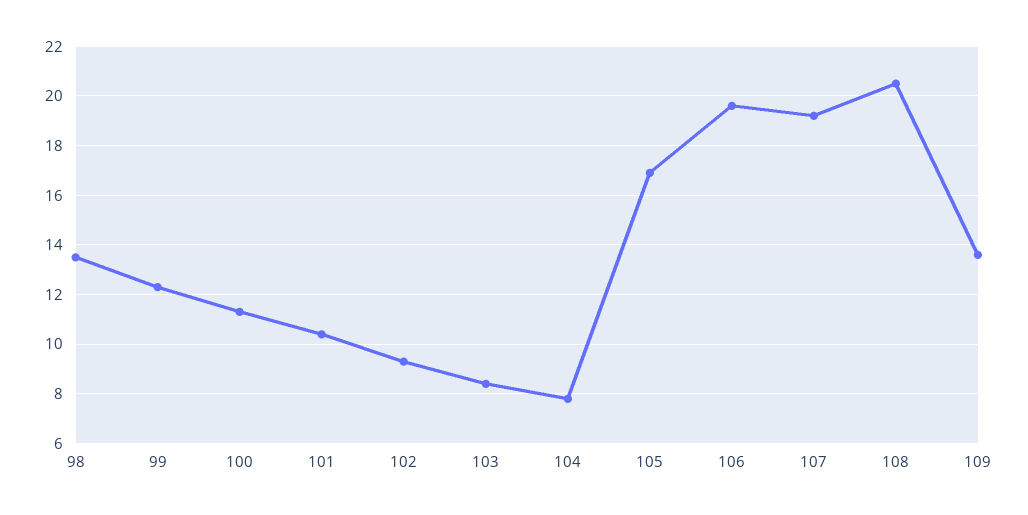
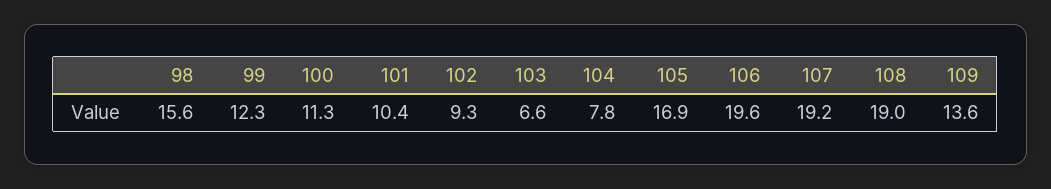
  {
-   "98": 13.5,
+   "98": 15.6,
    "99": 12.3,
    "100": 11.3,
    "101": 10.4,
    "102": 9.3,
-   "103": 8.5,
+   "103": 6.6,
    "104": 7.8,
    "105": 16.9,
    "106": 19.6,
    "107": 19.2,
-   "108": 20.5,
+   "108": 19,
    "109": 13.6
  }

